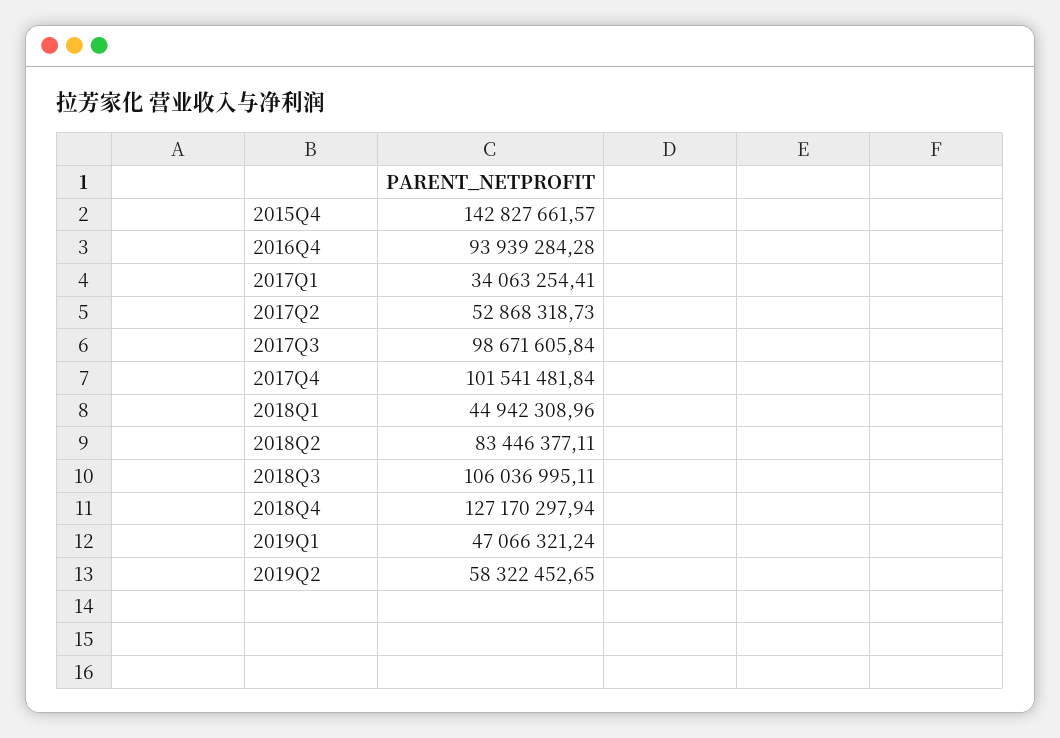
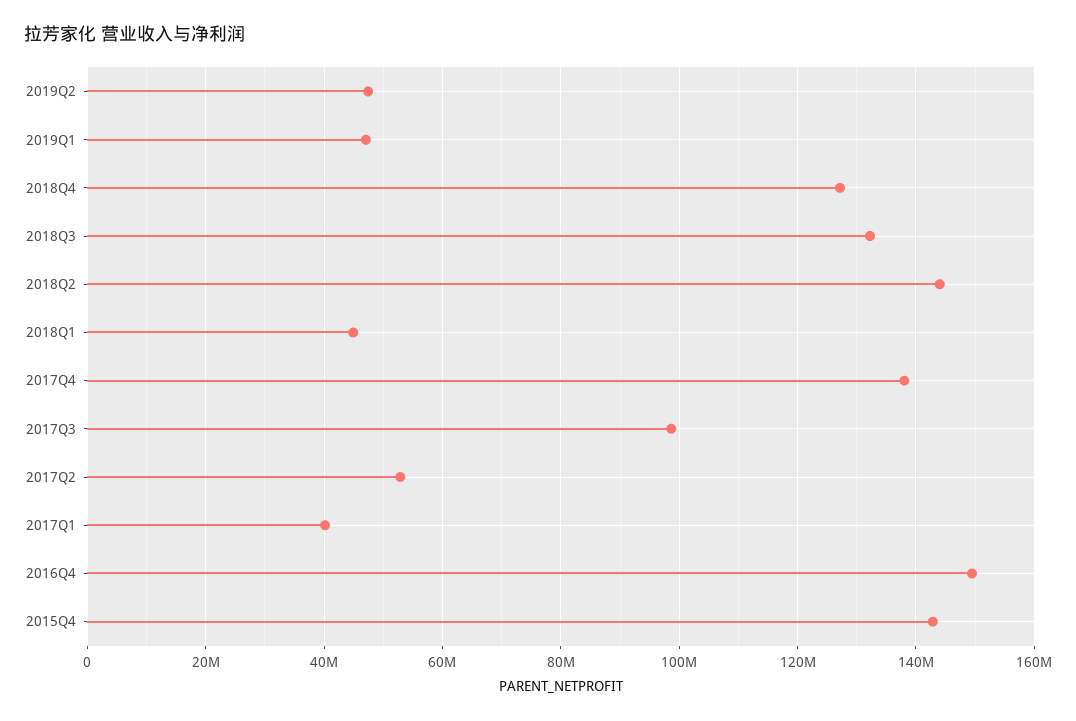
  {
    "2015Q4": 142827661.57,
-   "2016Q4": 93939284.28,
+   "2016Q4": 150000000,
-   "2017Q1": 34063254.41,
+   "2017Q1": 40000000,
    "2017Q2": 52868318.73,
    "2017Q3": 98671605.84,
-   "2017Q4": 101541481.84,
+   "2017Q4": 138000000,
    "2018Q1": 44942308.96,
-   "2018Q2": 83446377.11,
+   "2018Q2": 144000000,
-   "2018Q3": 106036995.11,
+   "2018Q3": 132000000,
    "2018Q4": 127170297.94,
    "2019Q1": 47066321.24,
-   "2019Q2": 58322452.65
+   "2019Q2": 48000000
  }

